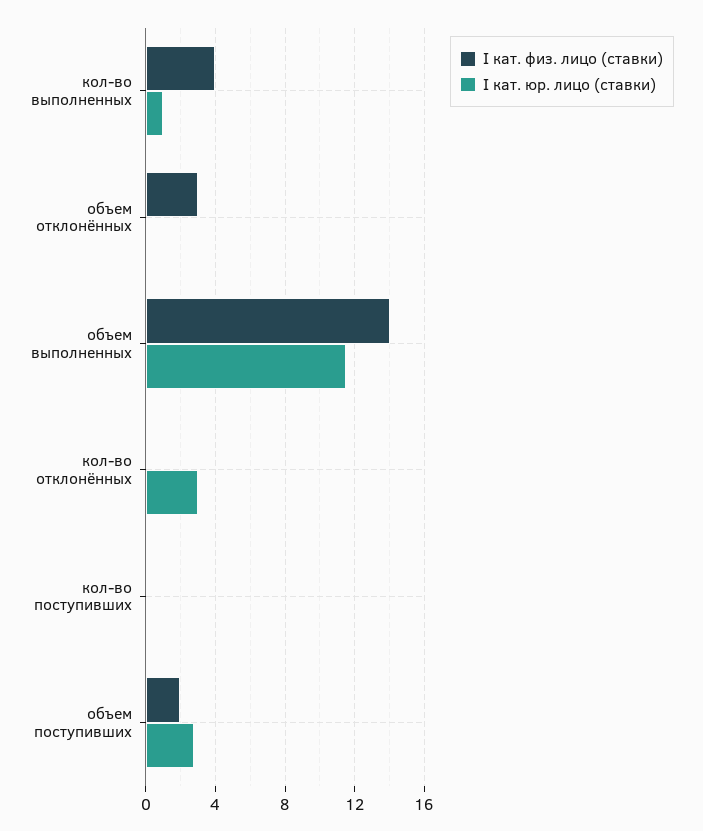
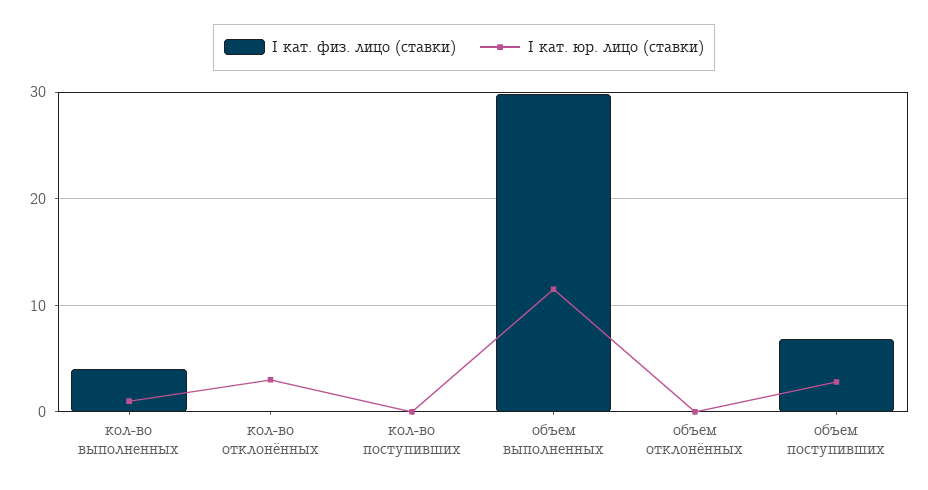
  {
    "I кат. физ. лицо (ставки)": {
      "кол-во выполненных": 4,
-     "объем отклонённых": 3,
+     "объем отклонённых": 0,
-     "объем выполненных": 14,
+     "объем выполненных": 30,
      "кол-во отклонённых": 0,
      "кол-во поступивших": 0,
-     "объем поступивших": 2
+     "объем поступивших": 7
    },
    "I кат. юр. лицо (ставки)": {
      "кол-во выполненных": 1,
      "объем отклонённых": 0,
      "объем выполненных": 11.5,
      "кол-во отклонённых": 3,
      "кол-во поступивших": 0,
      "объем поступивших": 3
    }
  }

